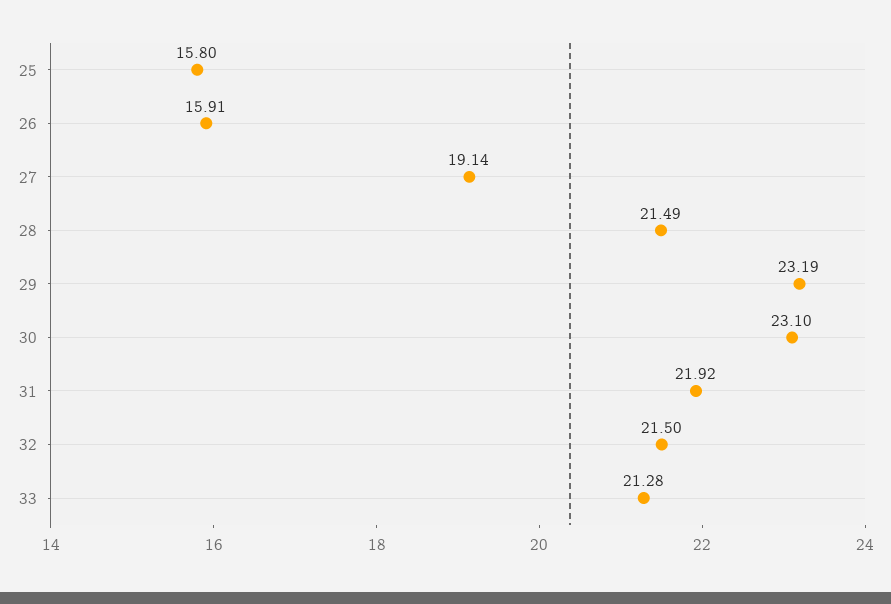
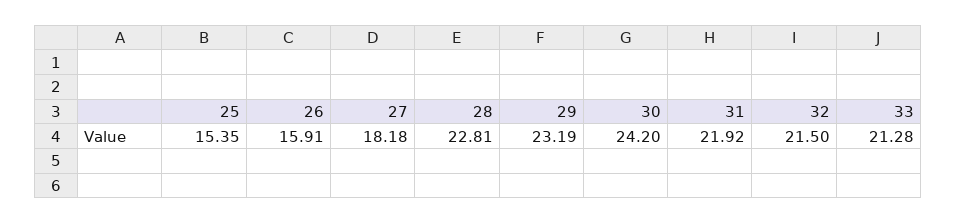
  {
-   "25": 15.8,
+   "25": 15.35,
    "26": 15.91,
-   "27": 19.14,
+   "27": 18.18,
-   "28": 21.49,
+   "28": 22.81,
    "29": 23.19,
-   "30": 23.1,
+   "30": 24.2,
    "31": 21.92,
    "32": 21.5,
    "33": 21.28
  }

